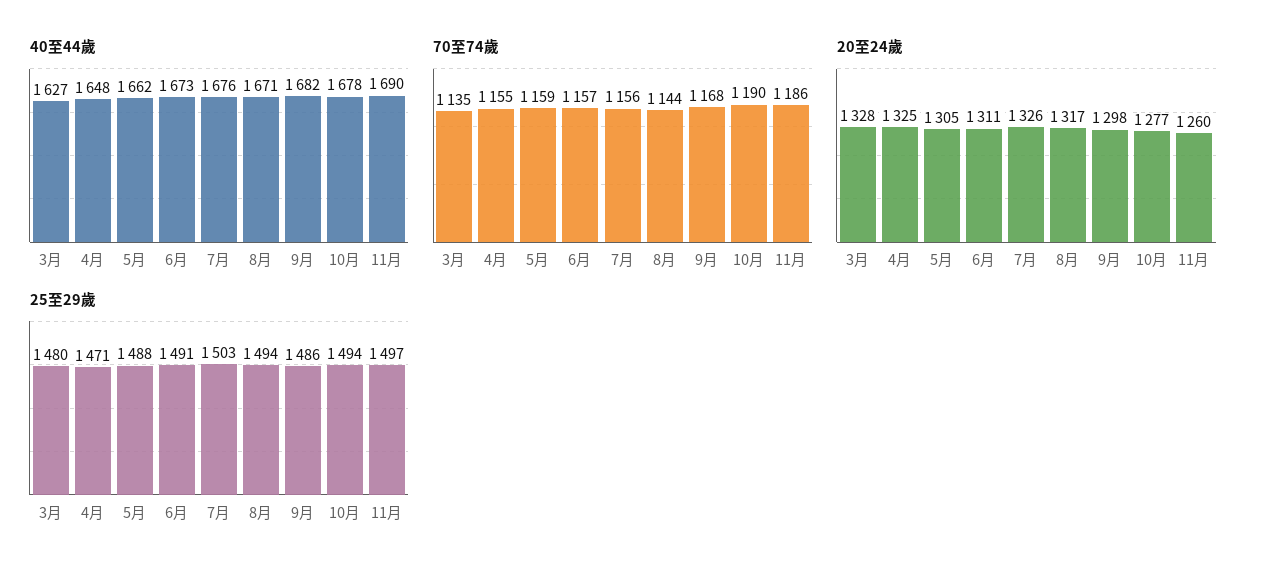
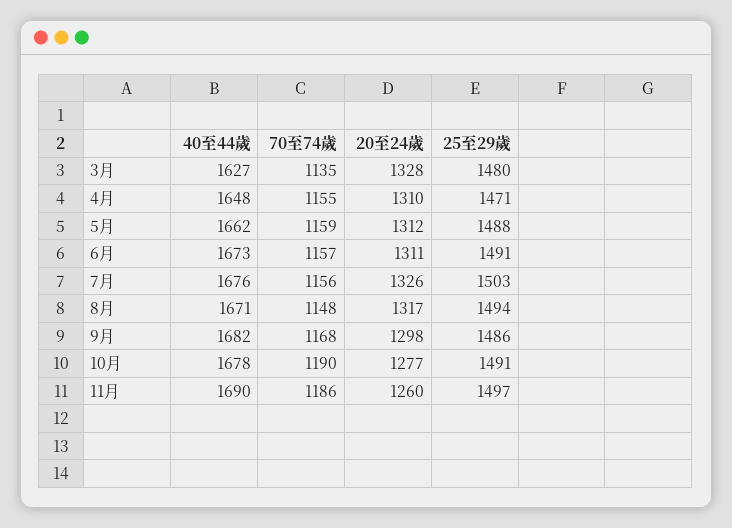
  {
    "40至44歲": {
      "3月": 1627,
      "4月": 1648,
      "5月": 1662,
      "6月": 1673,
      "7月": 1676,
      "8月": 1671,
      "9月": 1682,
      "10月": 1678,
      "11月": 1690
    },
    "70至74歲": {
      "3月": 1135,
      "4月": 1155,
      "5月": 1159,
      "6月": 1157,
      "7月": 1156,
-     "8月": 1144,
+     "8月": 1148,
      "9月": 1168,
      "10月": 1190,
      "11月": 1186
    },
    "20至24歲": {
      "3月": 1328,
-     "4月": 1325,
+     "4月": 1310,
-     "5月": 1305,
+     "5月": 1312,
      "6月": 1311,
      "7月": 1326,
      "8月": 1317,
      "9月": 1298,
      "10月": 1277,
      "11月": 1260
    },
    "25至29歲": {
      "3月": 1480,
      "4月": 1471,
      "5月": 1488,
      "6月": 1491,
      "7月": 1503,
      "8月": 1494,
      "9月": 1486,
-     "10月": 1494,
+     "10月": 1491,
      "11月": 1497
    }
  }

